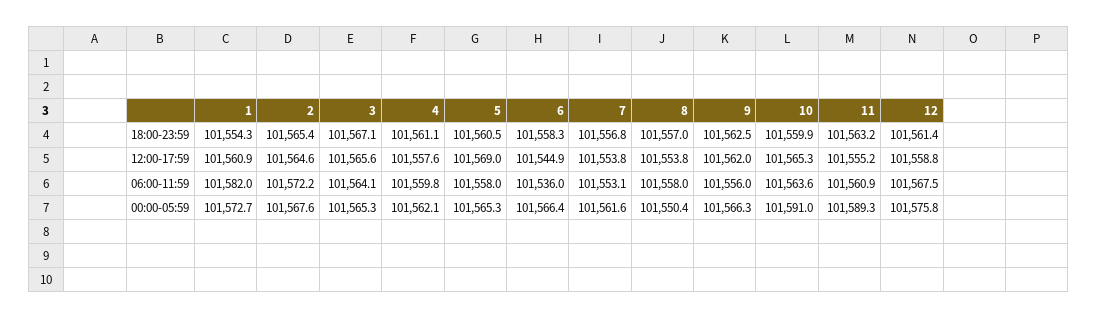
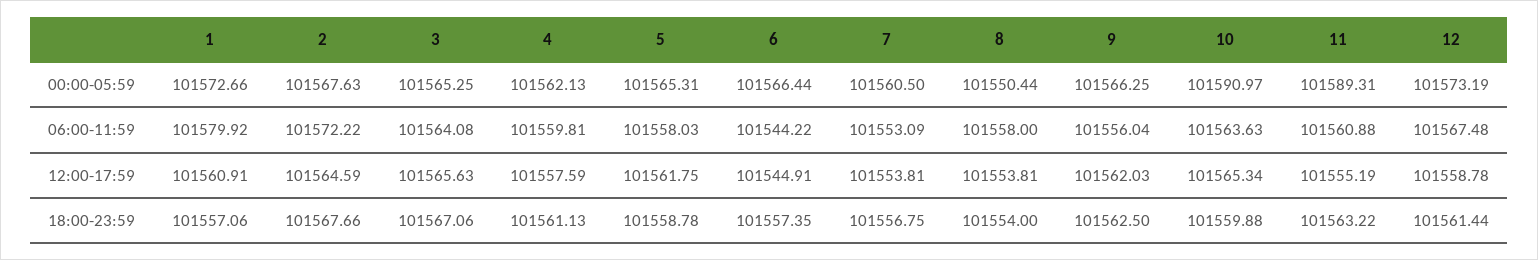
  {
    "1": {
-     "18:00-23:59": 101554.3,
+     "18:00-23:59": 101557.06,
      "12:00-17:59": 101560.91,
-     "06:00-11:59": 101582,
+     "06:00-11:59": 101579.92,
      "00:00-05:59": 101572.66
    },
    "2": {
-     "18:00-23:59": 101565.4,
+     "18:00-23:59": 101567.66,
      "12:00-17:59": 101564.59,
      "06:00-11:59": 101572.22,
      "00:00-05:59": 101567.63
    },
    "3": {
      "18:00-23:59": 101567.06,
      "12:00-17:59": 101565.63,
      "06:00-11:59": 101564.08,
      "00:00-05:59": 101565.25
    },
    "4": {
      "18:00-23:59": 101561.13,
      "12:00-17:59": 101557.59,
      "06:00-11:59": 101559.81,
      "00:00-05:59": 101562.13
    },
    "5": {
-     "18:00-23:59": 101560.5,
+     "18:00-23:59": 101558.78,
-     "12:00-17:59": 101569,
+     "12:00-17:59": 101561.75,
      "06:00-11:59": 101558.03,
      "00:00-05:59": 101565.31
    },
    "6": {
-     "18:00-23:59": 101558.3,
+     "18:00-23:59": 101557.35,
      "12:00-17:59": 101544.91,
-     "06:00-11:59": 101536,
+     "06:00-11:59": 101544.22,
      "00:00-05:59": 101566.44
    },
    "7": {
      "18:00-23:59": 101556.75,
      "12:00-17:59": 101553.81,
      "06:00-11:59": 101553.09,
-     "00:00-05:59": 101561.6
+     "00:00-05:59": 101560.5
    },
    "8": {
-     "18:00-23:59": 101557,
+     "18:00-23:59": 101554,
      "12:00-17:59": 101553.81,
      "06:00-11:59": 101558,
      "00:00-05:59": 101550.44
    },
    "9": {
      "18:00-23:59": 101562.5,
      "12:00-17:59": 101562.03,
      "06:00-11:59": 101556.04,
      "00:00-05:59": 101566.25
    },
    "10": {
      "18:00-23:59": 101559.88,
      "12:00-17:59": 101565.34,
      "06:00-11:59": 101563.63,
      "00:00-05:59": 101590.97
    },
    "11": {
      "18:00-23:59": 101563.22,
      "12:00-17:59": 101555.19,
      "06:00-11:59": 101560.88,
      "00:00-05:59": 101589.31
    },
    "12": {
      "18:00-23:59": 101561.44,
      "12:00-17:59": 101558.78,
      "06:00-11:59": 101567.48,
-     "00:00-05:59": 101575.8
+     "00:00-05:59": 101573.19
    }
  }

